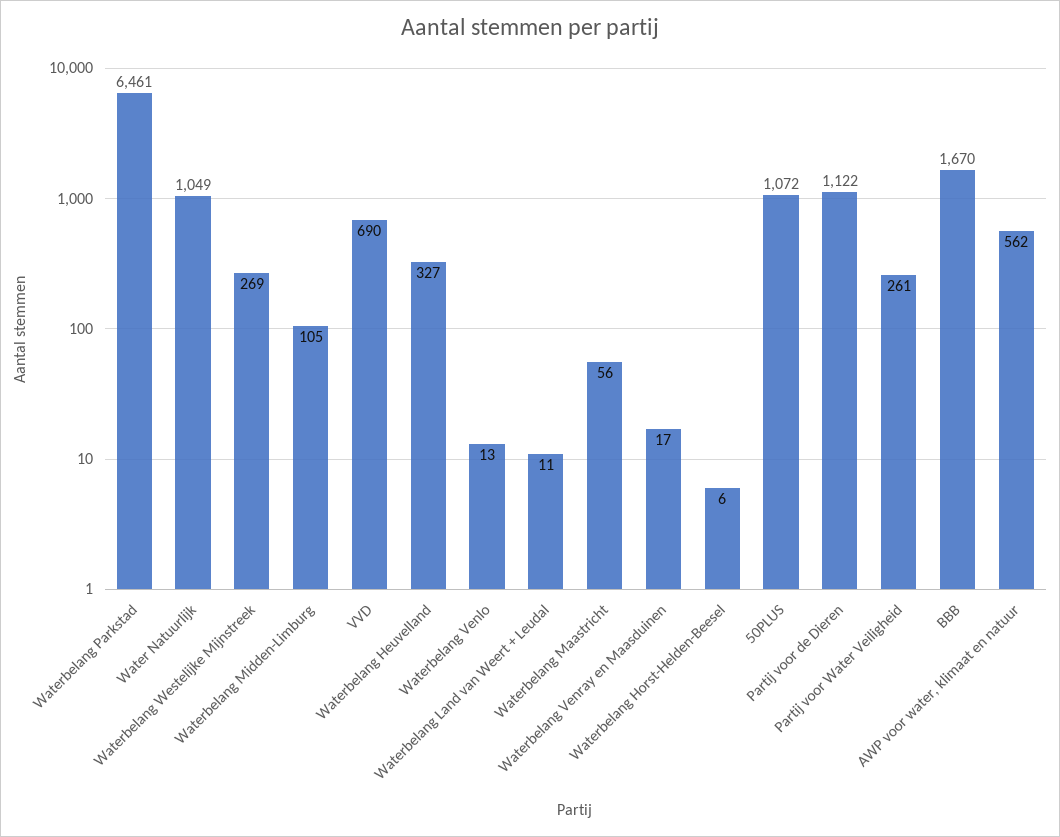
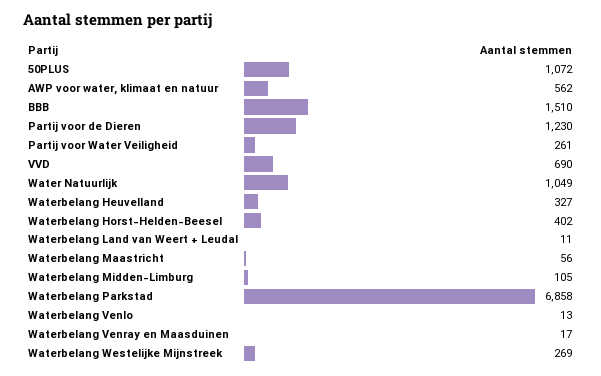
  {
-   "Waterbelang Parkstad": 6461,
+   "Waterbelang Parkstad": 6858,
    "Water Natuurlijk": 1049,
    "Waterbelang Westelijke Mijnstreek": 269,
    "Waterbelang Midden-Limburg": 105,
    "VVD": 690,
    "Waterbelang Heuvelland": 327,
    "Waterbelang Venlo": 13,
    "Waterbelang Land van Weert + Leudal": 11,
    "Waterbelang Maastricht": 56,
    "Waterbelang Venray en Maasduinen": 17,
-   "Waterbelang Horst-Helden-Beesel": 6,
+   "Waterbelang Horst-Helden-Beesel": 402,
    "50PLUS": 1072,
-   "Partij voor de Dieren": 1122,
+   "Partij voor de Dieren": 1230,
    "Partij voor Water Veiligheid": 261,
-   "BBB": 1670,
+   "BBB": 1510,
    "AWP voor water, klimaat en natuur": 562
  }

